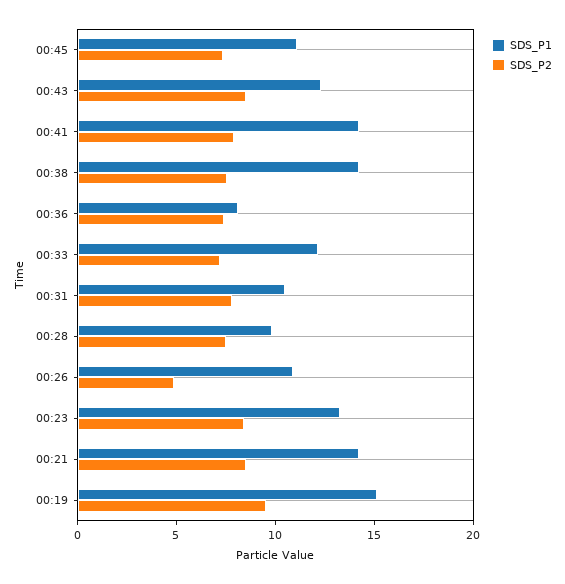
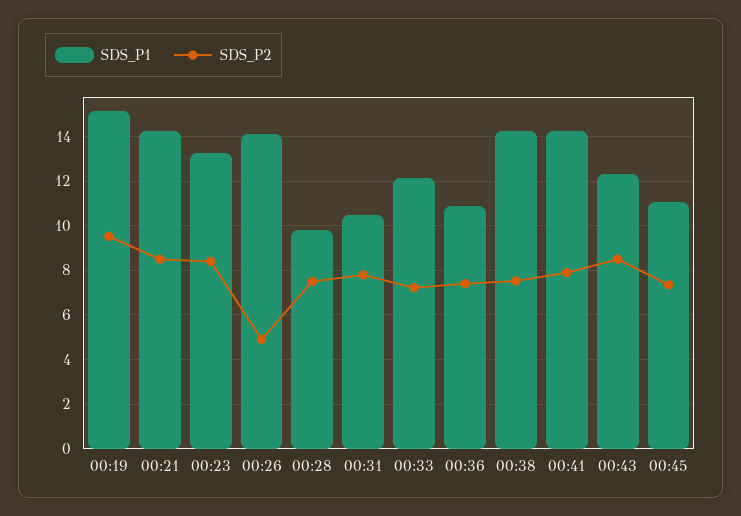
  {
    "SDS_P1": {
      "00:45": 11,
      "00:43": 12.5,
      "00:41": 14.5,
      "00:38": 14.5,
-     "00:36": 8,
+     "00:36": 11,
      "00:33": 12,
      "00:31": 10.5,
      "00:28": 10,
-     "00:26": 11,
+     "00:26": 14,
      "00:23": 13.5,
      "00:21": 14.5,
      "00:19": 15
    },
    "SDS_P2": {
      "00:45": 7.5,
      "00:43": 8.5,
      "00:41": 8,
      "00:38": 7.5,
      "00:36": 7.5,
      "00:33": 7,
      "00:31": 8,
      "00:28": 7.5,
      "00:26": 5,
      "00:23": 8.5,
      "00:21": 8.5,
      "00:19": 9.5
    }
  }

